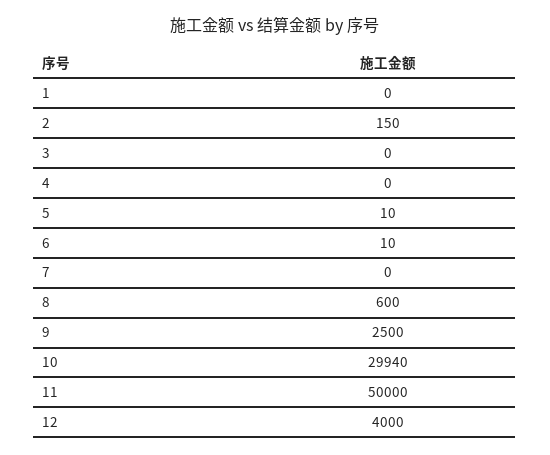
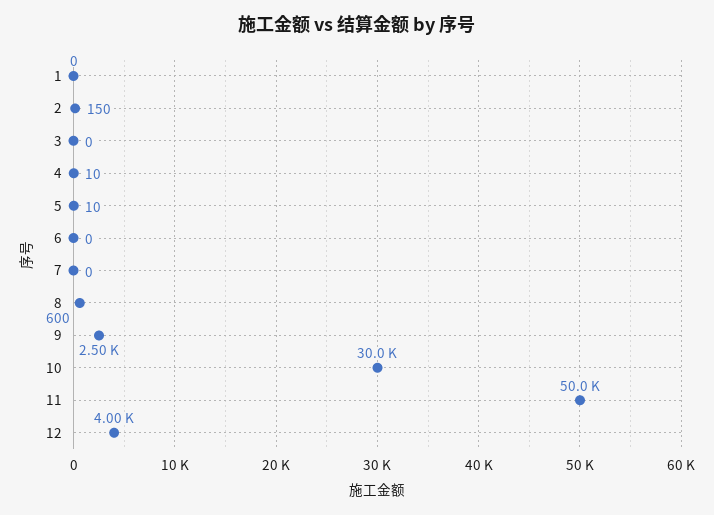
  {
    "1": 0,
    "2": 150,
    "3": 0,
-   "4": 0,
+   "4": 10,
    "5": 10,
-   "6": 10,
+   "6": 0,
    "7": 0,
    "8": 600,
    "9": 2500,
-   "10": 29940,
+   "10": 30000,
    "11": 50000,
    "12": 4000
  }

